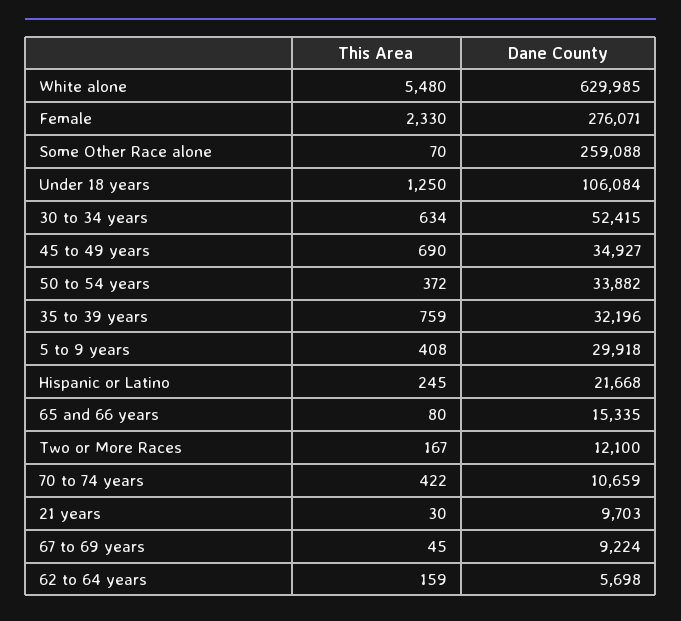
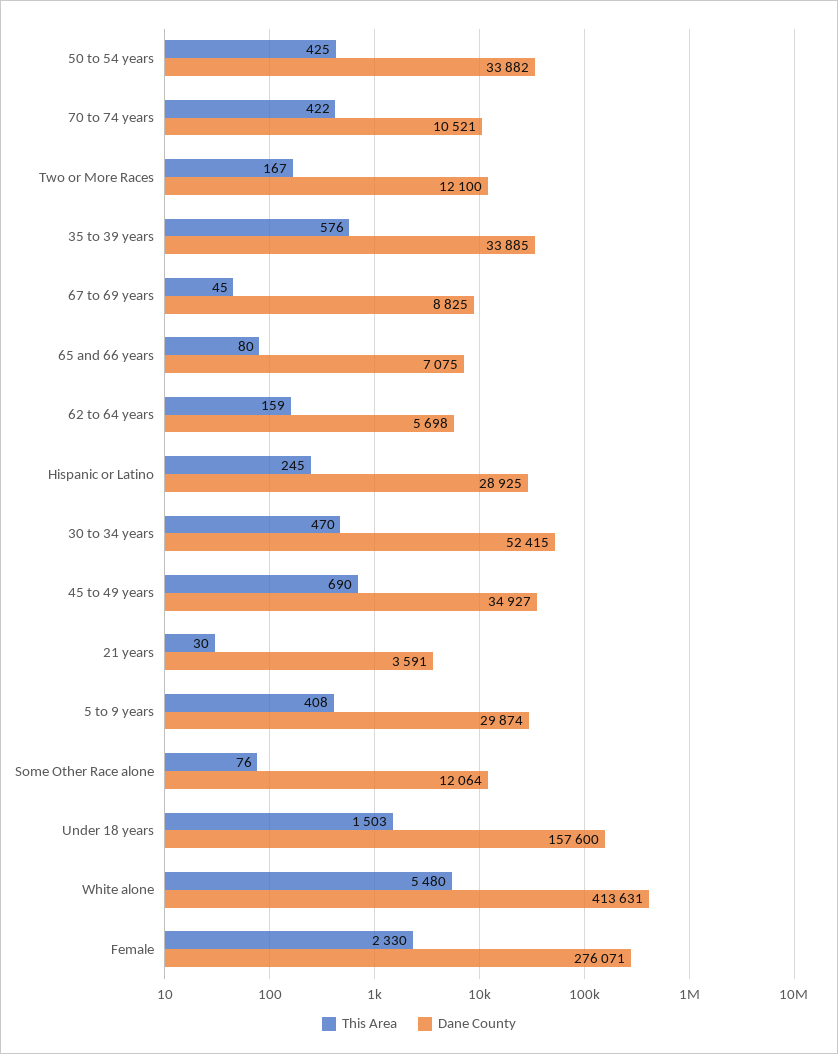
  {
    "This Area": {
      "White alone": 5480,
      "Female": 2330,
-     "Some Other Race alone": 70,
+     "Some Other Race alone": 76,
-     "Under 18 years": 1250,
+     "Under 18 years": 1503,
-     "30 to 34 years": 634,
+     "30 to 34 years": 470,
      "45 to 49 years": 690,
-     "50 to 54 years": 372,
+     "50 to 54 years": 425,
-     "35 to 39 years": 759,
+     "35 to 39 years": 576,
      "5 to 9 years": 408,
      "Hispanic or Latino": 245,
      "65 and 66 years": 80,
      "Two or More Races": 167,
      "70 to 74 years": 422,
      "21 years": 30,
      "67 to 69 years": 45,
      "62 to 64 years": 159
    },
    "Dane County": {
-     "White alone": 629985,
+     "White alone": 413631,
      "Female": 276071,
-     "Some Other Race alone": 259088,
+     "Some Other Race alone": 12064,
-     "Under 18 years": 106084,
+     "Under 18 years": 157600,
      "30 to 34 years": 52415,
      "45 to 49 years": 34927,
      "50 to 54 years": 33882,
-     "35 to 39 years": 32196,
+     "35 to 39 years": 33885,
-     "5 to 9 years": 29918,
+     "5 to 9 years": 29874,
-     "Hispanic or Latino": 21668,
+     "Hispanic or Latino": 28925,
-     "65 and 66 years": 15335,
+     "65 and 66 years": 7075,
      "Two or More Races": 12100,
-     "70 to 74 years": 10659,
+     "70 to 74 years": 10521,
-     "21 years": 9703,
+     "21 years": 3591,
-     "67 to 69 years": 9224,
+     "67 to 69 years": 8825,
      "62 to 64 years": 5698
    }
  }

